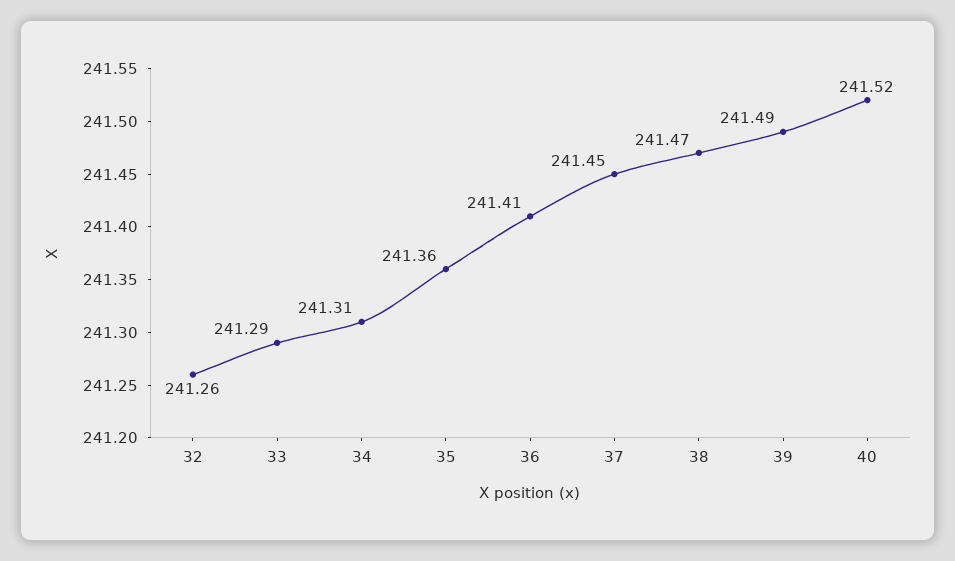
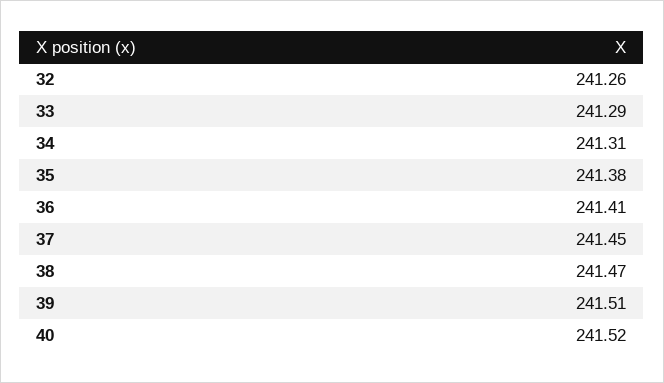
  {
    "32": 241.26,
    "33": 241.29,
    "34": 241.31,
-   "35": 241.36,
+   "35": 241.38,
    "36": 241.41,
    "37": 241.45,
    "38": 241.47,
-   "39": 241.49,
+   "39": 241.51,
    "40": 241.52
  }

